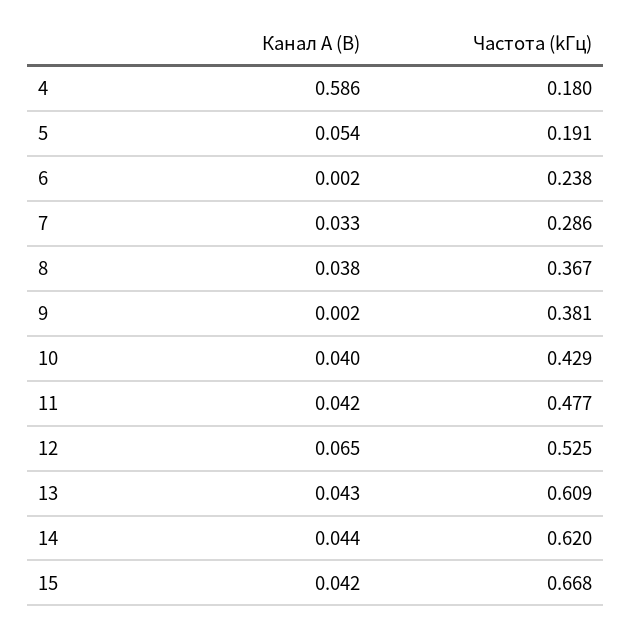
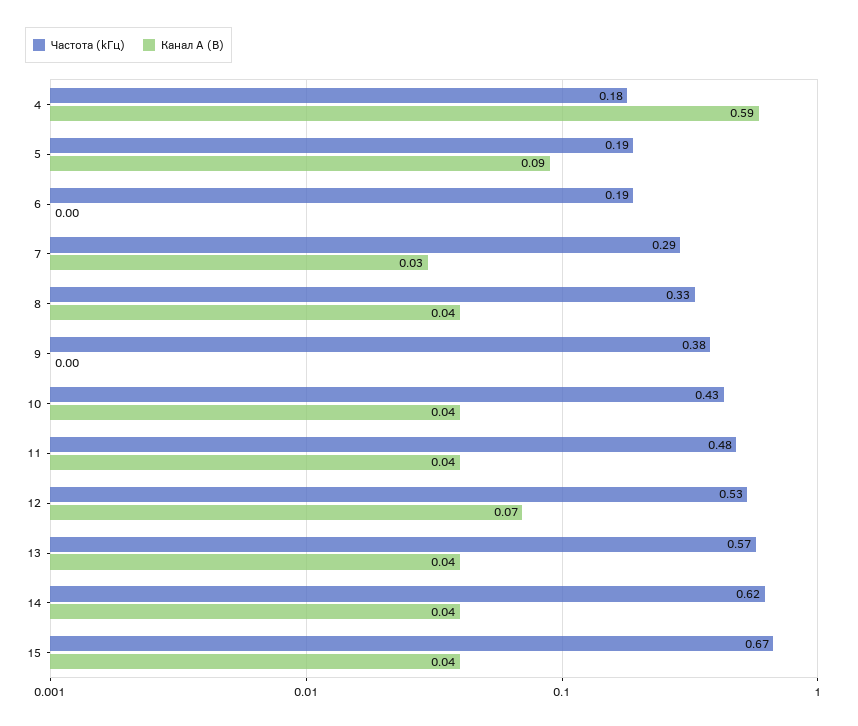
  {
    "Канал A (В)": {
      "4": 0.586,
-     "5": 0.054,
+     "5": 0.09,
      "6": 0.002,
      "7": 0.033,
      "8": 0.038,
      "9": 0.002,
      "10": 0.04,
      "11": 0.042,
      "12": 0.065,
      "13": 0.043,
      "14": 0.044,
      "15": 0.042
    },
    "Частота (kГц)": {
      "4": 0.18,
      "5": 0.191,
-     "6": 0.238,
+     "6": 0.19,
      "7": 0.286,
-     "8": 0.367,
+     "8": 0.33,
      "9": 0.381,
      "10": 0.429,
      "11": 0.477,
      "12": 0.525,
-     "13": 0.609,
+     "13": 0.57,
      "14": 0.62,
      "15": 0.668
    }
  }

